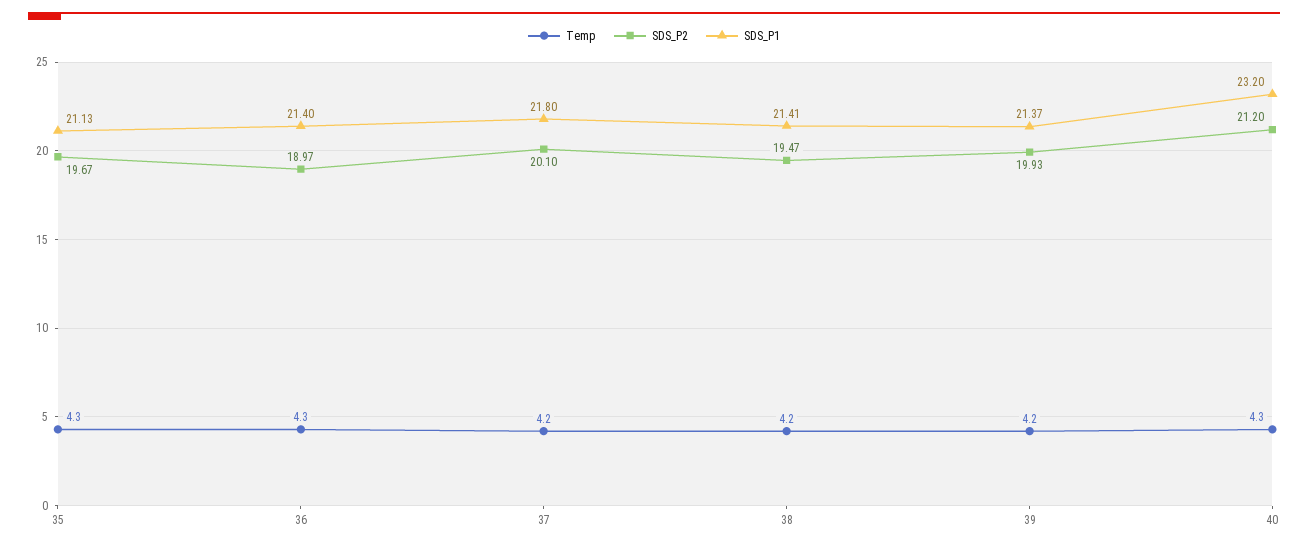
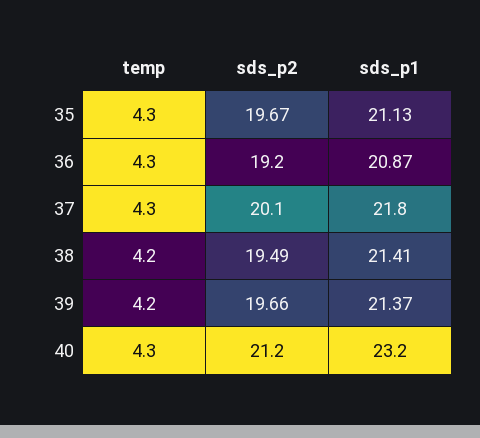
  {
    "Temp": {
      "35": 4.3,
      "36": 4.3,
-     "37": 4.2,
+     "37": 4.3,
      "38": 4.2,
      "39": 4.2,
      "40": 4.3
    },
    "SDS_P2": {
      "35": 19.67,
-     "36": 18.97,
+     "36": 19.2,
      "37": 20.1,
-     "38": 19.47,
+     "38": 19.49,
-     "39": 19.93,
+     "39": 19.66,
      "40": 21.2
    },
    "SDS_P1": {
      "35": 21.13,
-     "36": 21.4,
+     "36": 20.87,
      "37": 21.8,
      "38": 21.41,
      "39": 21.37,
      "40": 23.2
    }
  }

